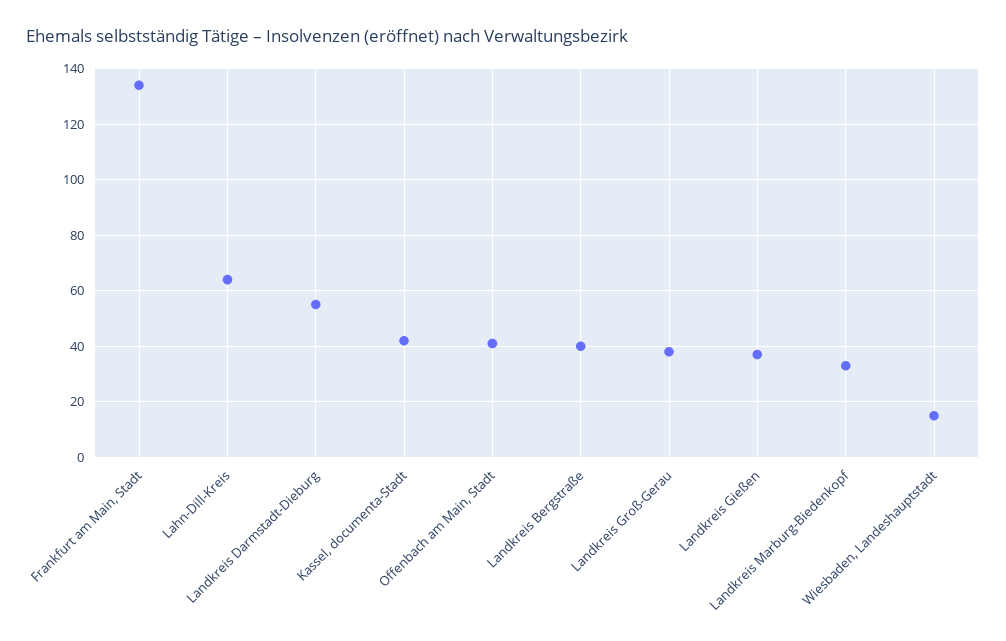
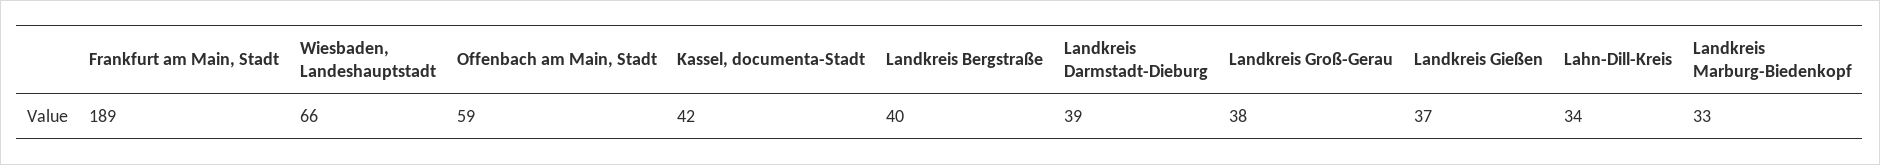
  {
-   "Frankfurt am Main, Stadt": 135,
+   "Frankfurt am Main, Stadt": 189,
-   "Lahn-Dill-Kreis": 65,
+   "Lahn-Dill-Kreis": 34,
-   "Landkreis Darmstadt-Dieburg": 55,
+   "Landkreis Darmstadt-Dieburg": 39,
    "Kassel, documenta-Stadt": 42,
-   "Offenbach am Main, Stadt": 40,
+   "Offenbach am Main, Stadt": 59,
    "Landkreis Bergstraße": 40,
    "Landkreis Groß-Gerau": 38,
    "Landkreis Gießen": 37,
    "Landkreis Marburg-Biedenkopf": 33,
-   "Wiesbaden, Landeshauptstadt": 15
+   "Wiesbaden, Landeshauptstadt": 66
  }

